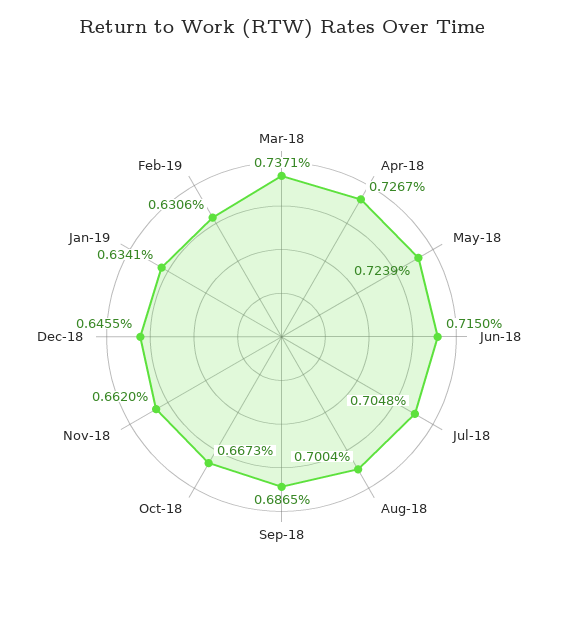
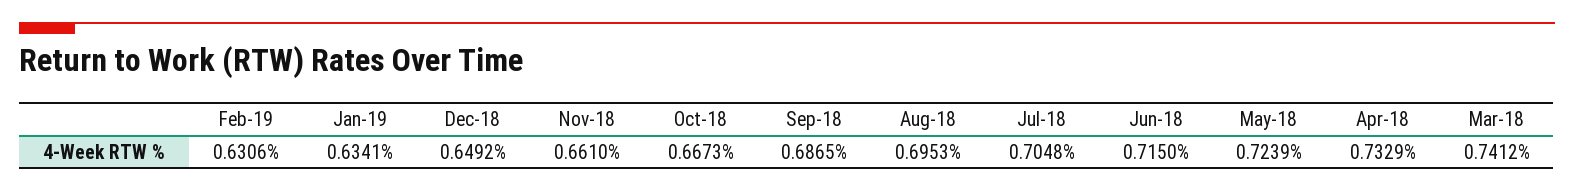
  {
-   "Mar-18": 0.7371,
+   "Mar-18": 0.7412,
-   "Apr-18": 0.7267,
+   "Apr-18": 0.7329,
    "May-18": 0.7239,
    "Jun-18": 0.715,
    "Jul-18": 0.7048,
-   "Aug-18": 0.7004,
+   "Aug-18": 0.6953,
    "Sep-18": 0.6865,
    "Oct-18": 0.6673,
-   "Nov-18": 0.662,
+   "Nov-18": 0.661,
-   "Dec-18": 0.6455,
+   "Dec-18": 0.6492,
    "Jan-19": 0.6341,
    "Feb-19": 0.6306
  }

